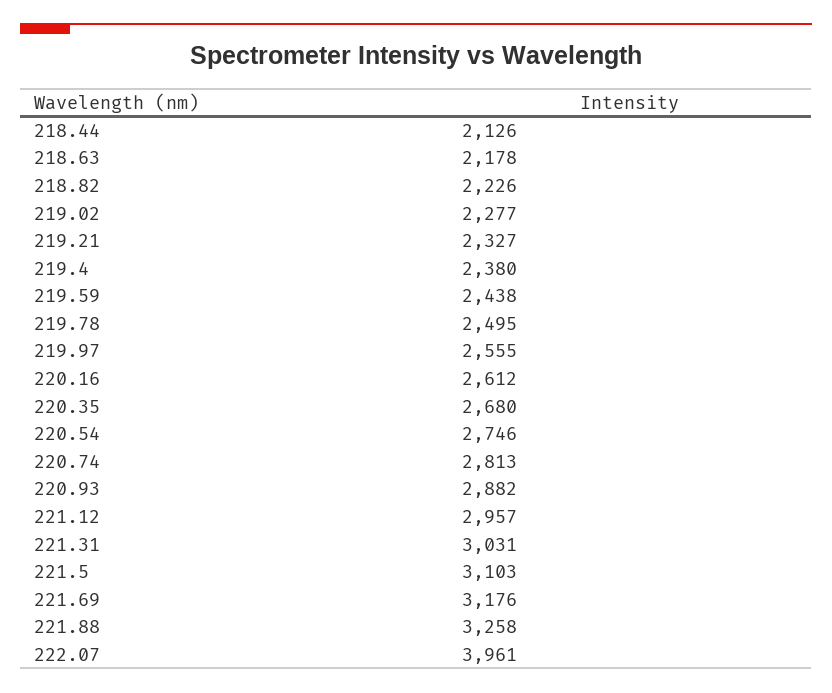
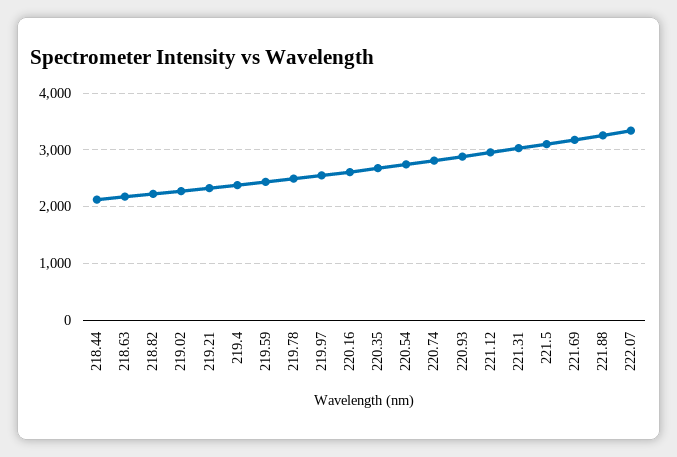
  {
    "218.44": 2126,
    "218.63": 2178,
    "218.82": 2226,
    "219.02": 2277,
    "219.21": 2327,
    "219.4": 2380,
    "219.59": 2438,
    "219.78": 2495,
    "219.97": 2555,
    "220.16": 2612,
    "220.35": 2680,
    "220.54": 2746,
    "220.74": 2813,
    "220.93": 2882,
    "221.12": 2957,
    "221.31": 3031,
    "221.5": 3103,
    "221.69": 3176,
    "221.88": 3258,
-   "222.07": 3961
+   "222.07": 3400
  }

